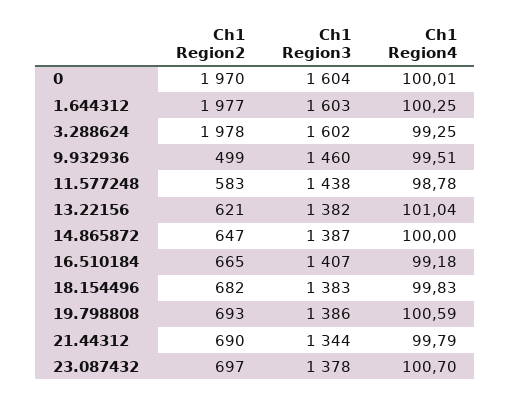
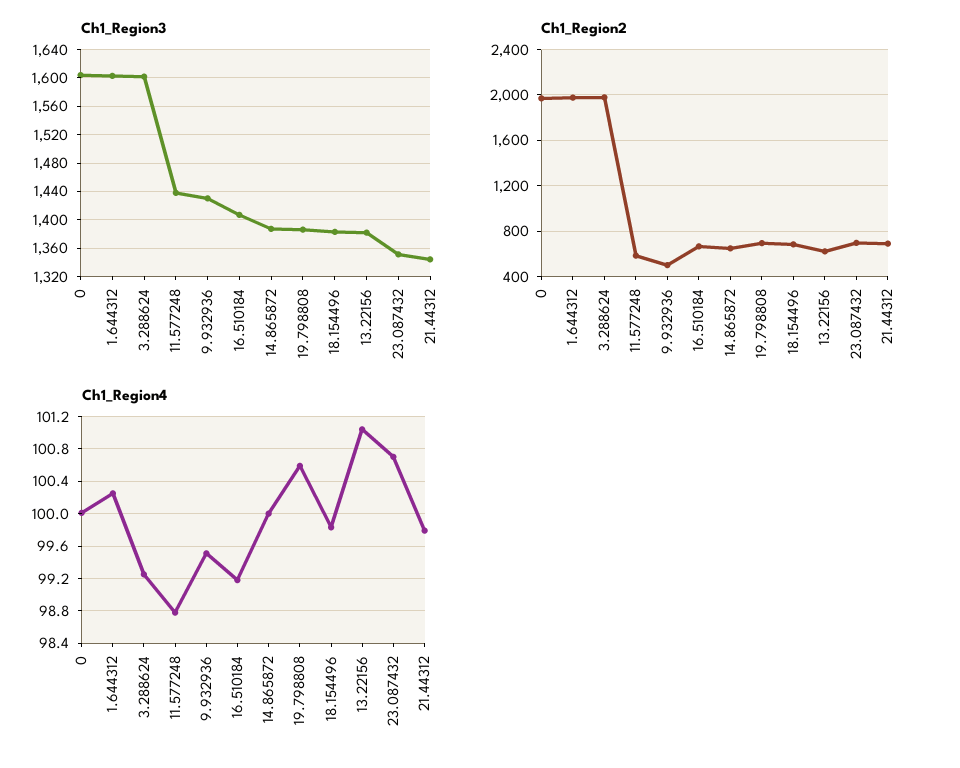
  {
    "Ch1 Region2": {
      "0": 1970,
      "1.644312": 1977,
      "3.288624": 1978,
      "9.932936": 499,
      "11.577248": 583,
      "13.22156": 621,
      "14.865872": 647,
      "16.510184": 665,
      "18.154496": 682,
      "19.798808": 693,
      "21.44312": 690,
      "23.087432": 697
    },
    "Ch1 Region3": {
      "0": 1604,
      "1.644312": 1603,
      "3.288624": 1602,
-     "9.932936": 1460,
+     "9.932936": 1430,
      "11.577248": 1438,
      "13.22156": 1382,
      "14.865872": 1387,
      "16.510184": 1407,
      "18.154496": 1383,
      "19.798808": 1386,
      "21.44312": 1344,
-     "23.087432": 1378
+     "23.087432": 1350
    },
    "Ch1 Region4": {
      "0": 100.01,
      "1.644312": 100.25,
      "3.288624": 99.25,
      "9.932936": 99.51,
      "11.577248": 98.78,
      "13.22156": 101.04,
      "14.865872": 100,
      "16.510184": 99.18,
      "18.154496": 99.83,
      "19.798808": 100.59,
      "21.44312": 99.79,
      "23.087432": 100.7
    }
  }

